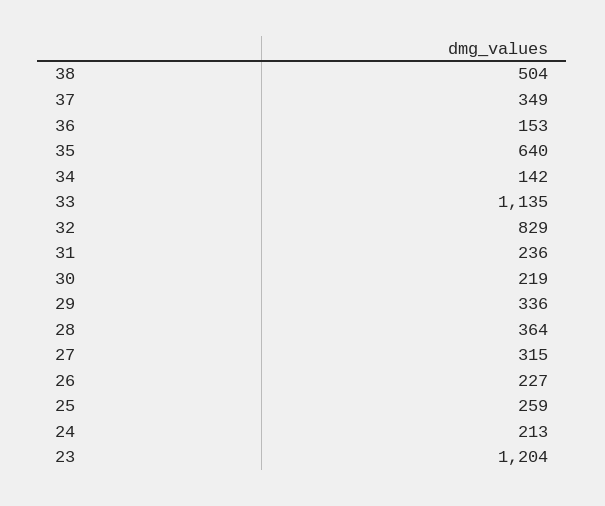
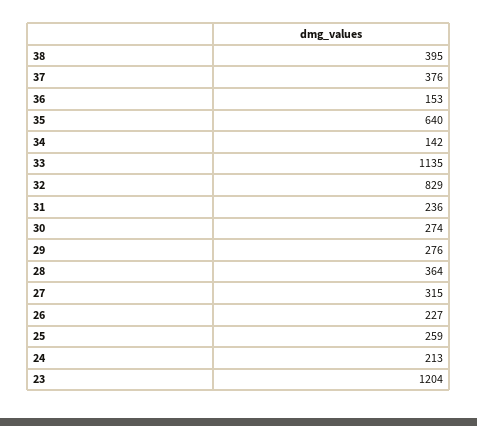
  {
-   "38": 504,
+   "38": 395,
-   "37": 349,
+   "37": 376,
    "36": 153,
    "35": 640,
    "34": 142,
    "33": 1135,
    "32": 829,
    "31": 236,
-   "30": 219,
+   "30": 274,
-   "29": 336,
+   "29": 276,
    "28": 364,
    "27": 315,
    "26": 227,
    "25": 259,
    "24": 213,
    "23": 1204
  }

